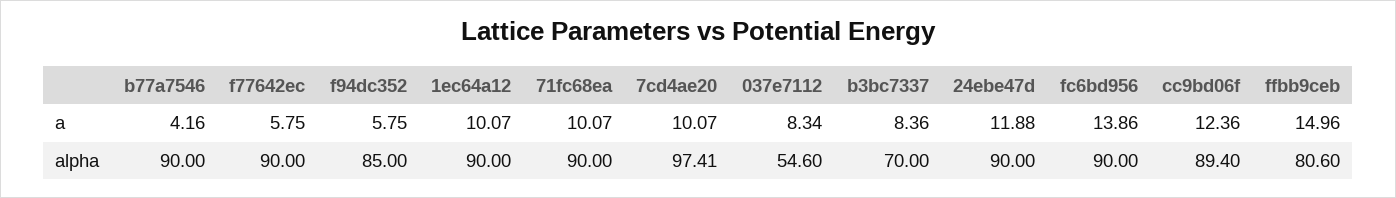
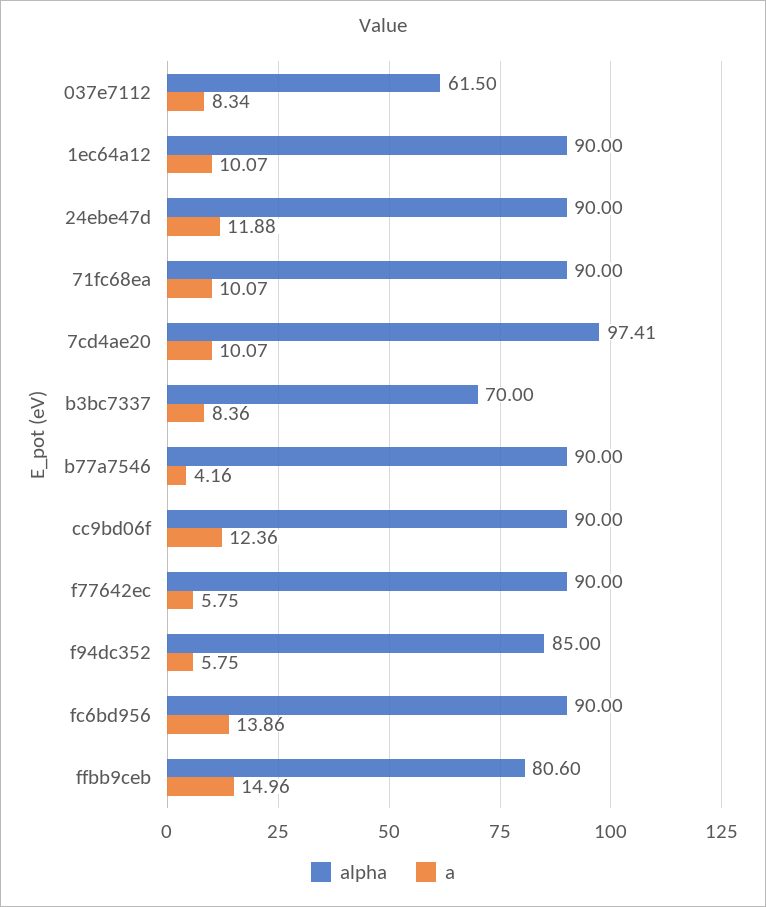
  {
    "a": {
      "b77a7546": 4.16,
      "f77642ec": 5.75,
      "f94dc352": 5.75,
      "1ec64a12": 10.07,
      "71fc68ea": 10.07,
      "7cd4ae20": 10.07,
      "037e7112": 8.34,
      "b3bc7337": 8.36,
      "24ebe47d": 11.88,
      "fc6bd956": 13.86,
      "cc9bd06f": 12.36,
      "ffbb9ceb": 14.96
    },
    "alpha": {
      "b77a7546": 90,
      "f77642ec": 90,
      "f94dc352": 85,
      "1ec64a12": 90,
      "71fc68ea": 90,
      "7cd4ae20": 97.41,
-     "037e7112": 54.6,
+     "037e7112": 61.5,
      "b3bc7337": 70,
      "24ebe47d": 90,
      "fc6bd956": 90,
-     "cc9bd06f": 89.4,
+     "cc9bd06f": 90,
      "ffbb9ceb": 80.6
    }
  }

